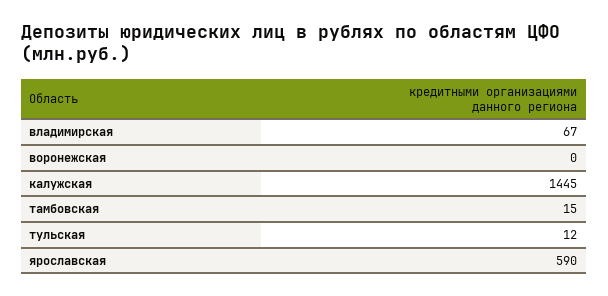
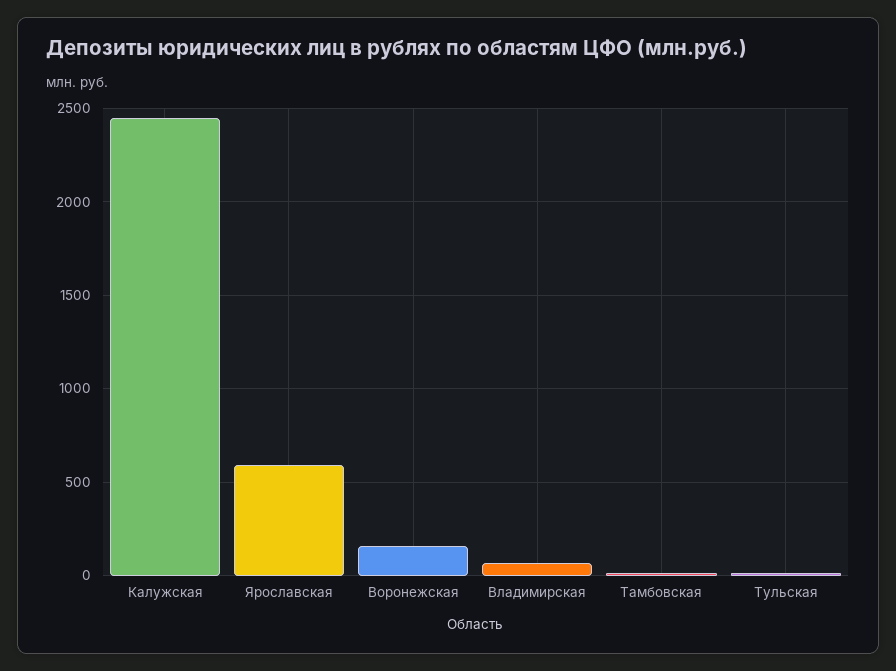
  {
    "владимирская": 67,
-   "воронежская": 0,
+   "воронежская": 150,
-   "калужская": 1445,
+   "калужская": 2450,
    "тамбовская": 15,
    "тульская": 12,
    "ярославская": 590
  }

